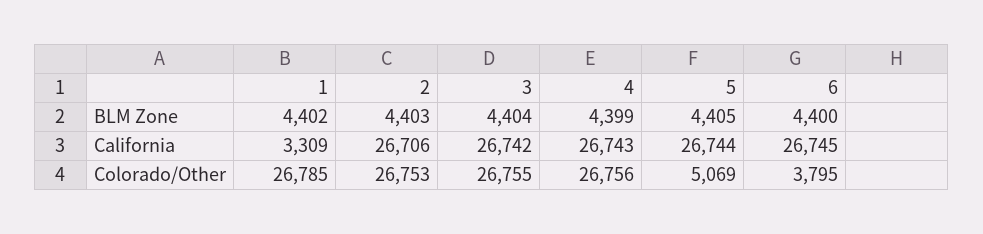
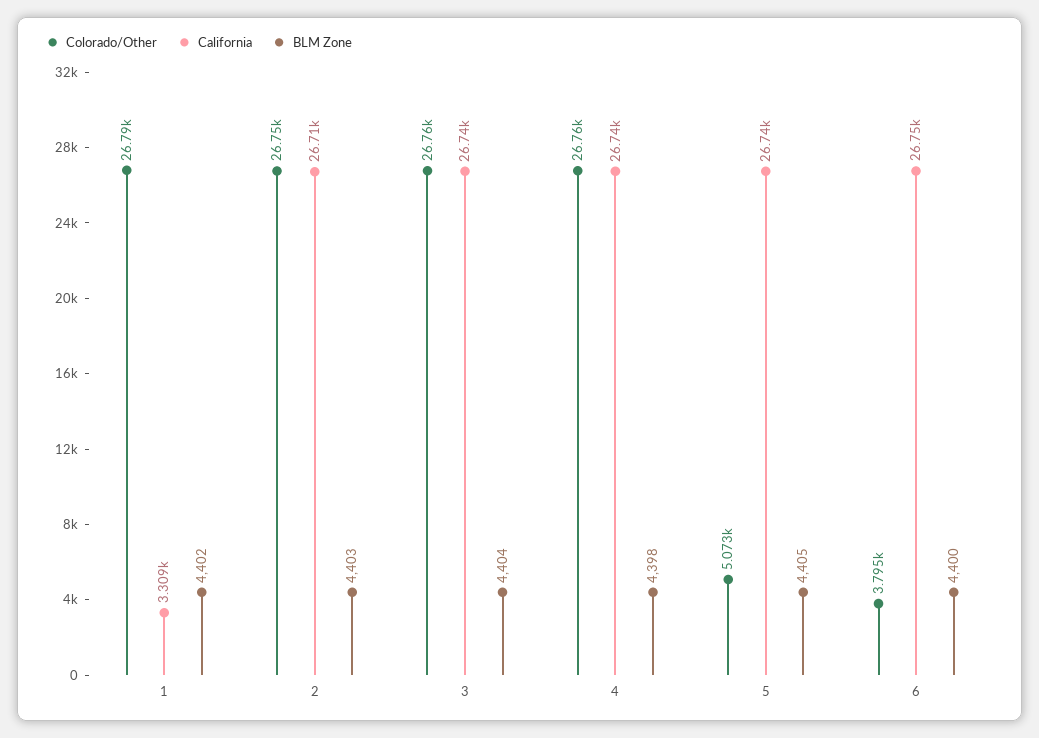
  {
    "BLM Zone": {
      "1": 4402,
      "2": 4403,
      "3": 4404,
-     "4": 4399,
+     "4": 4398,
      "5": 4405,
      "6": 4400
    },
    "California": {
      "1": 3309,
      "2": 26706,
      "3": 26742,
      "4": 26743,
      "5": 26744,
      "6": 26745
    },
    "Colorado/Other": {
      "1": 26785,
      "2": 26753,
      "3": 26755,
      "4": 26756,
-     "5": 5069,
+     "5": 5073,
      "6": 3795
    }
  }

